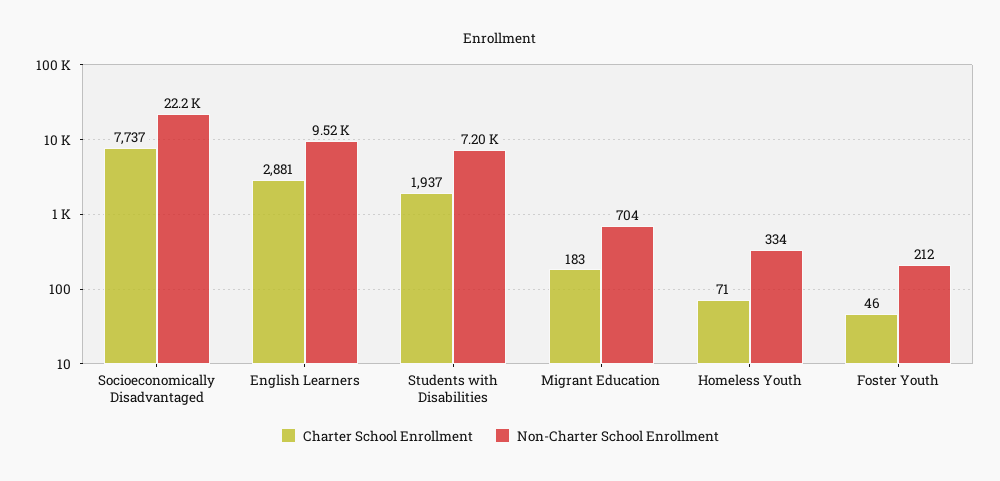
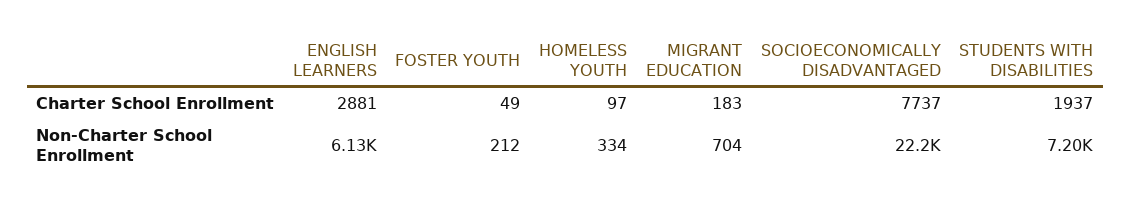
  {
    "Charter School Enrollment": {
      "Socioeconomically Disadvantaged": 7737,
      "English Learners": 2881,
      "Students with Disabilities": 1937,
      "Migrant Education": 183,
-     "Homeless Youth": 71,
+     "Homeless Youth": 97,
-     "Foster Youth": 46
+     "Foster Youth": 49
    },
    "Non-Charter School Enrollment": {
      "Socioeconomically Disadvantaged": 22200,
-     "English Learners": 9520,
+     "English Learners": 6130,
      "Students with Disabilities": 7200,
      "Migrant Education": 704,
      "Homeless Youth": 334,
      "Foster Youth": 212
    }
  }

